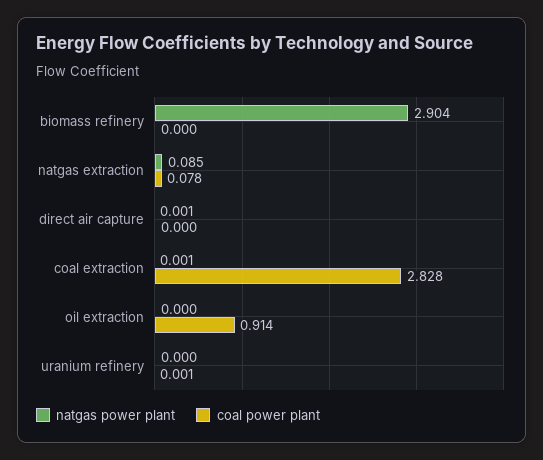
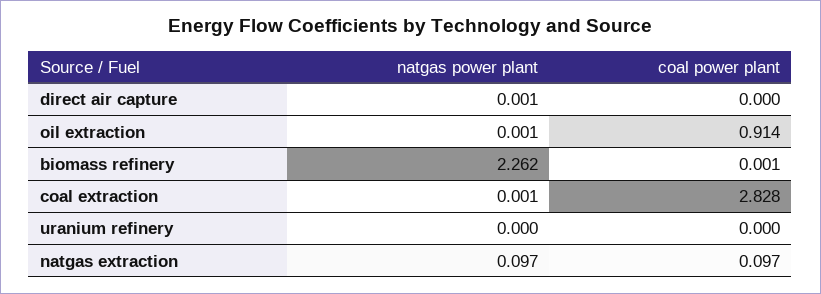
  {
    "natgas power plant": {
-     "biomass refinery": 2.904,
+     "biomass refinery": 2.262,
-     "natgas extraction": 0.085,
+     "natgas extraction": 0.097,
      "direct air capture": 0.001,
      "coal extraction": 0.001,
-     "oil extraction": 0,
+     "oil extraction": 0.001,
      "uranium refinery": 0
    },
    "coal power plant": {
-     "biomass refinery": 0,
+     "biomass refinery": 0.001,
-     "natgas extraction": 0.078,
+     "natgas extraction": 0.097,
      "direct air capture": 0,
      "coal extraction": 2.828,
      "oil extraction": 0.914,
-     "uranium refinery": 0.001
+     "uranium refinery": 0
    }
  }

